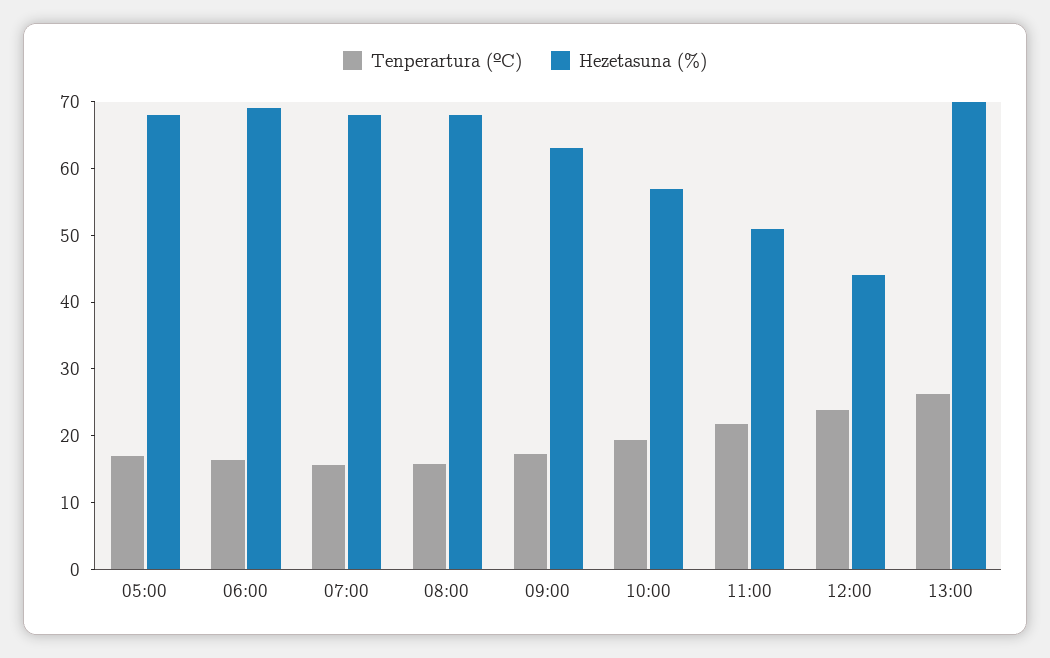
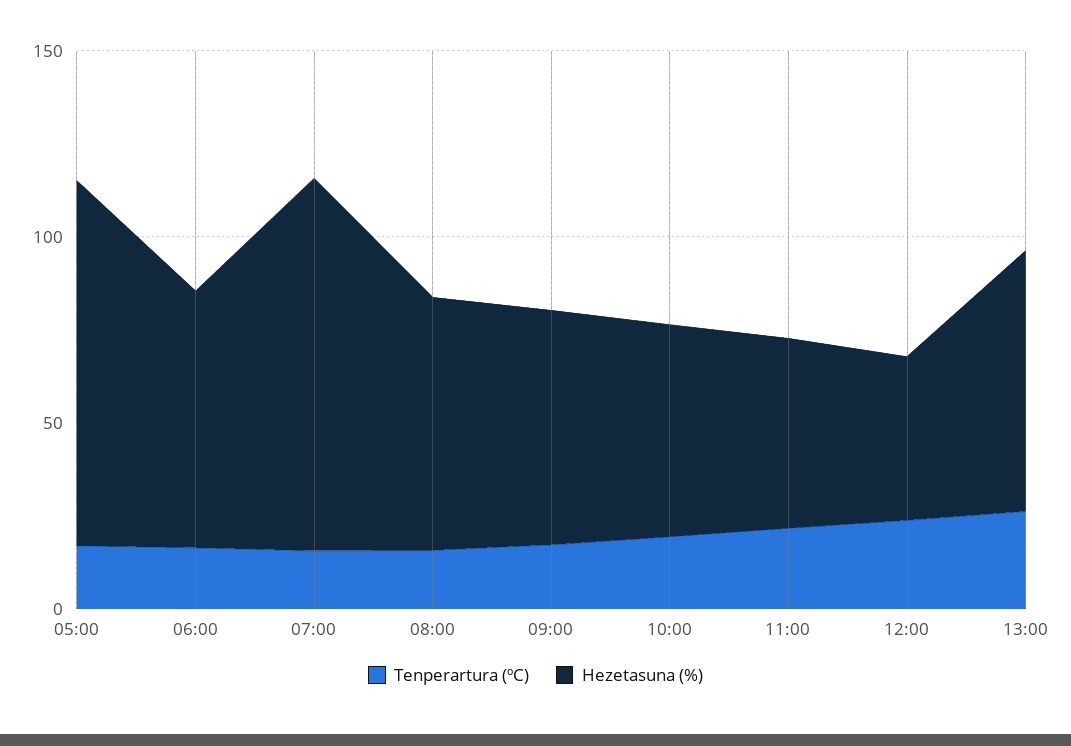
  {
    "Tenperartura (ºC)": {
      "05:00": 18,
      "06:00": 16,
      "07:00": 16,
      "08:00": 16,
      "09:00": 18,
      "10:00": 20,
      "11:00": 22,
      "12:00": 24,
      "13:00": 26
    },
    "Hezetasuna (%)": {
-     "05:00": 68,
+     "05:00": 100,
      "06:00": 70,
-     "07:00": 68,
+     "07:00": 100,
      "08:00": 68,
      "09:00": 64,
      "10:00": 58,
      "11:00": 52,
      "12:00": 44,
      "13:00": 70
    }
  }

